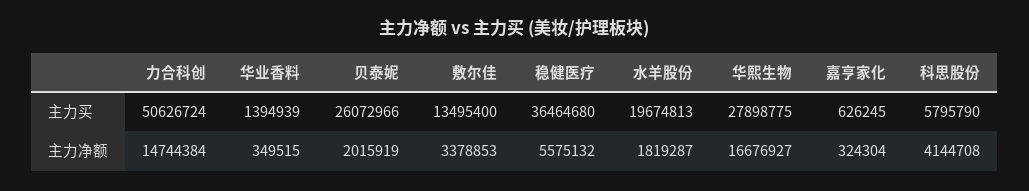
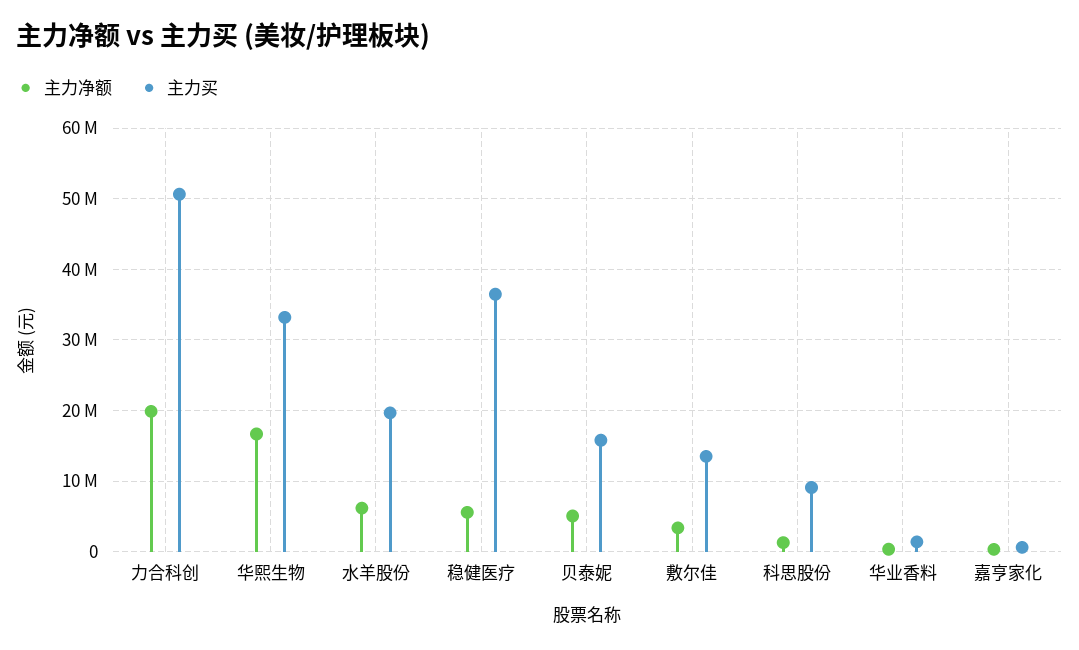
  {
    "主力买": {
      "力合科创": 50626724,
      "华业香料": 1394939,
-     "贝泰妮": 26072966,
+     "贝泰妮": 16000000,
      "敷尔佳": 13495400,
      "稳健医疗": 36464680,
      "水羊股份": 19674813,
-     "华熙生物": 27898775,
+     "华熙生物": 33000000,
      "嘉亨家化": 626245,
-     "科思股份": 5795790
+     "科思股份": 9000000
    },
    "主力净额": {
-     "力合科创": 14744384,
+     "力合科创": 20000000,
      "华业香料": 349515,
-     "贝泰妮": 2015919,
+     "贝泰妮": 5000000,
      "敷尔佳": 3378853,
      "稳健医疗": 5575132,
-     "水羊股份": 1819287,
+     "水羊股份": 6000000,
      "华熙生物": 16676927,
      "嘉亨家化": 324304,
-     "科思股份": 4144708
+     "科思股份": 1000000
    }
  }

